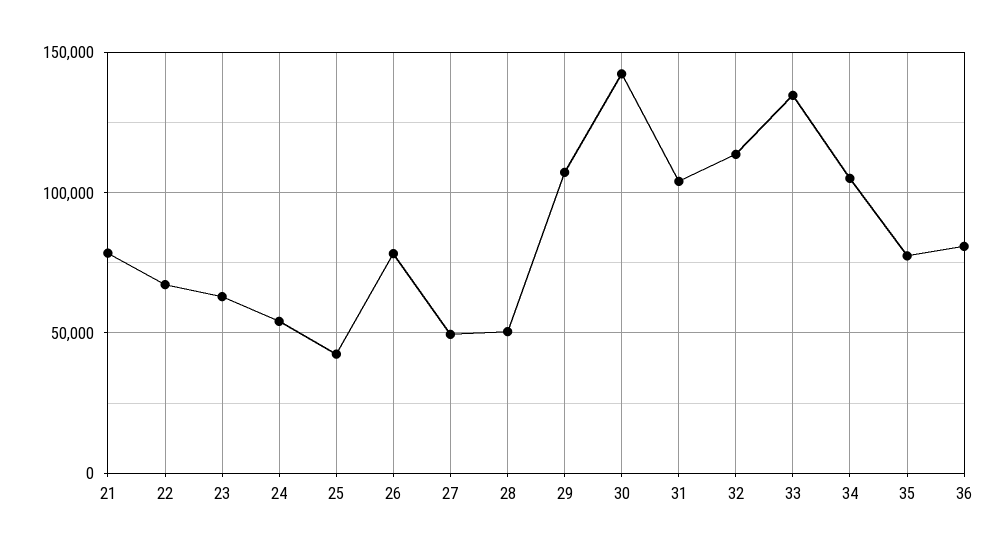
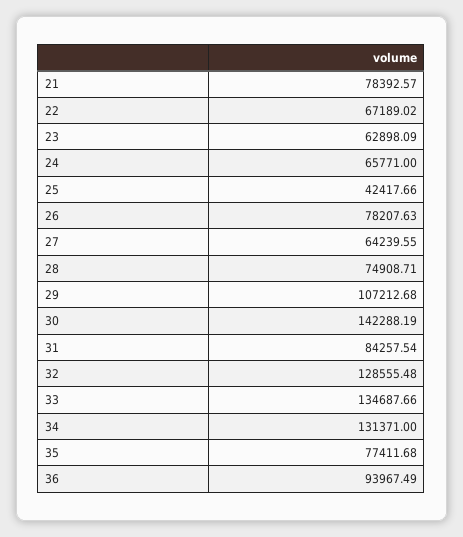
  {
    "21": 78392.57,
    "22": 67189.02,
    "23": 62898.09,
-   "24": 55000,
+   "24": 65771,
    "25": 42417.66,
    "26": 78207.63,
-   "27": 50000,
+   "27": 64239.55,
-   "28": 50000,
+   "28": 74908.71,
    "29": 107212.68,
    "30": 142288.19,
-   "31": 105000,
+   "31": 84257.54,
-   "32": 115000,
+   "32": 128555.48,
    "33": 134687.66,
-   "34": 105000,
+   "34": 131371,
    "35": 77411.68,
-   "36": 80000
+   "36": 93967.49
  }

